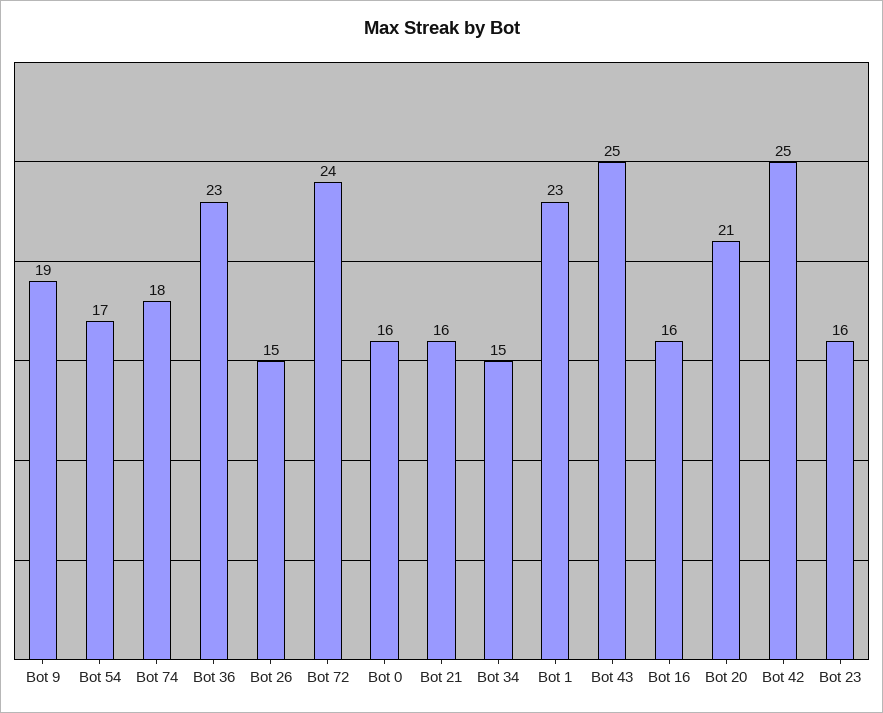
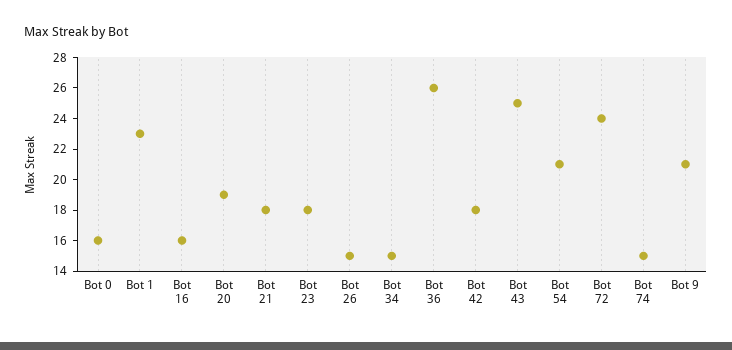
  {
-   "Bot 9": 19,
+   "Bot 9": 21,
-   "Bot 54": 17,
+   "Bot 54": 21,
-   "Bot 74": 18,
+   "Bot 74": 15,
-   "Bot 36": 23,
+   "Bot 36": 26,
    "Bot 26": 15,
    "Bot 72": 24,
    "Bot 0": 16,
-   "Bot 21": 16,
+   "Bot 21": 18,
    "Bot 34": 15,
    "Bot 1": 23,
    "Bot 43": 25,
    "Bot 16": 16,
-   "Bot 20": 21,
+   "Bot 20": 19,
-   "Bot 42": 25,
+   "Bot 42": 18,
-   "Bot 23": 16
+   "Bot 23": 18
  }

